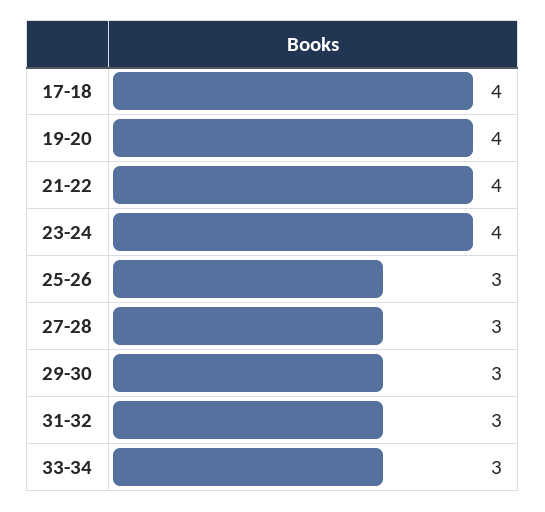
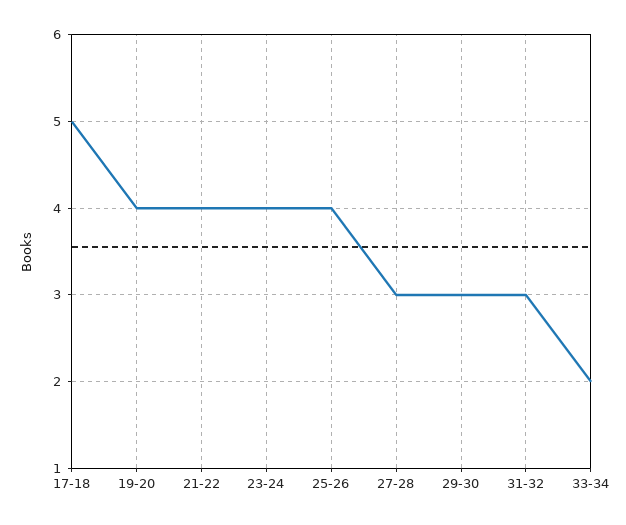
  {
-   "17-18": 4,
+   "17-18": 5,
    "19-20": 4,
    "21-22": 4,
    "23-24": 4,
-   "25-26": 3,
+   "25-26": 4,
    "27-28": 3,
    "29-30": 3,
    "31-32": 3,
-   "33-34": 3
+   "33-34": 2
  }

